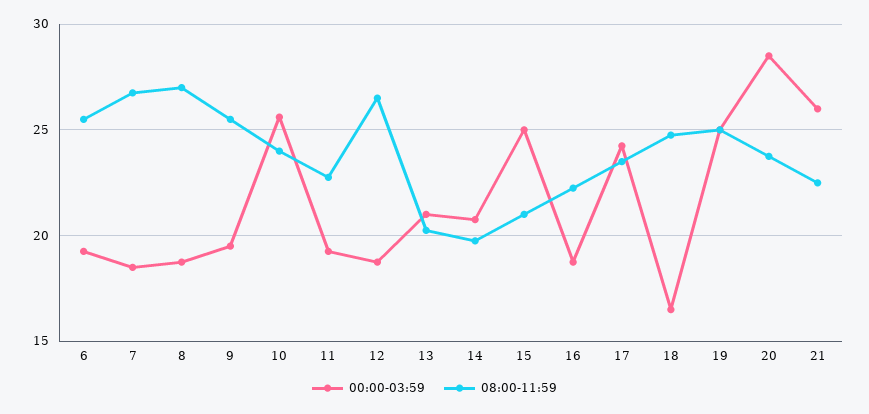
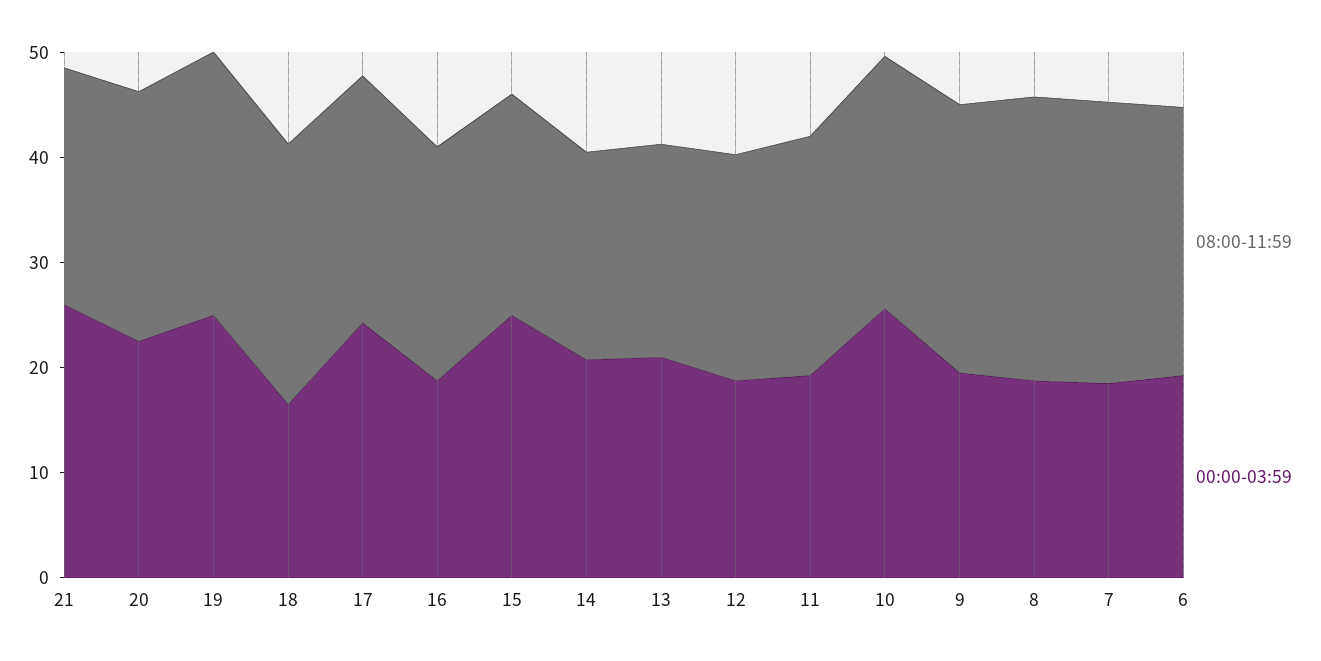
  {
    "00:00-03:59": {
      "6": 19.5,
      "7": 18.5,
      "8": 19,
      "9": 19.5,
      "10": 25.5,
      "11": 19.5,
      "12": 19,
      "13": 21,
      "14": 21,
      "15": 25,
      "16": 19,
      "17": 24.5,
      "18": 16.5,
      "19": 25,
-     "20": 28.5,
+     "20": 22,
      "21": 26
    },
    "08:00-11:59": {
      "6": 25.5,
      "7": 27,
      "8": 27,
      "9": 25.5,
      "10": 24,
      "11": 23,
-     "12": 26.5,
+     "12": 22,
      "13": 20.5,
      "14": 20,
      "15": 21,
      "16": 22.5,
      "17": 23.5,
      "18": 25,
      "19": 25,
      "20": 24,
      "21": 22.5
    }
  }

